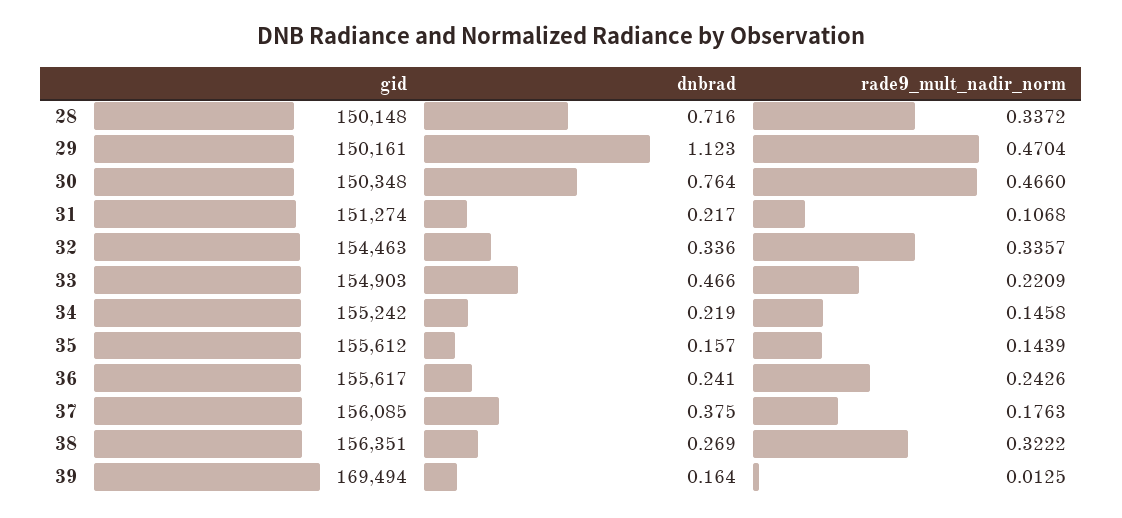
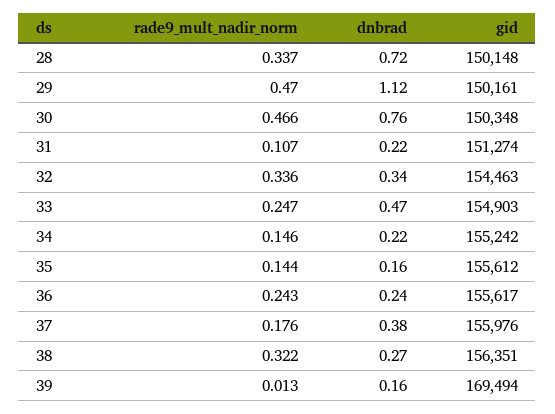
  {
    "gid": {
      "28": 150148,
      "29": 150161,
      "30": 150348,
      "31": 151274,
      "32": 154463,
      "33": 154903,
      "34": 155242,
      "35": 155612,
      "36": 155617,
-     "37": 156085,
+     "37": 155976,
      "38": 156351,
      "39": 169494
    },
    "dnbrad": {
      "28": 0.716,
      "29": 1.123,
      "30": 0.764,
      "31": 0.217,
      "32": 0.336,
      "33": 0.466,
      "34": 0.219,
      "35": 0.157,
      "36": 0.241,
      "37": 0.375,
      "38": 0.269,
      "39": 0.164
    },
    "rade9_mult_nadir_norm": {
      "28": 0.3372,
      "29": 0.4704,
      "30": 0.466,
      "31": 0.1068,
      "32": 0.3357,
-     "33": 0.2209,
+     "33": 0.247,
      "34": 0.1458,
      "35": 0.1439,
      "36": 0.2426,
      "37": 0.1763,
      "38": 0.3222,
      "39": 0.0125
    }
  }

